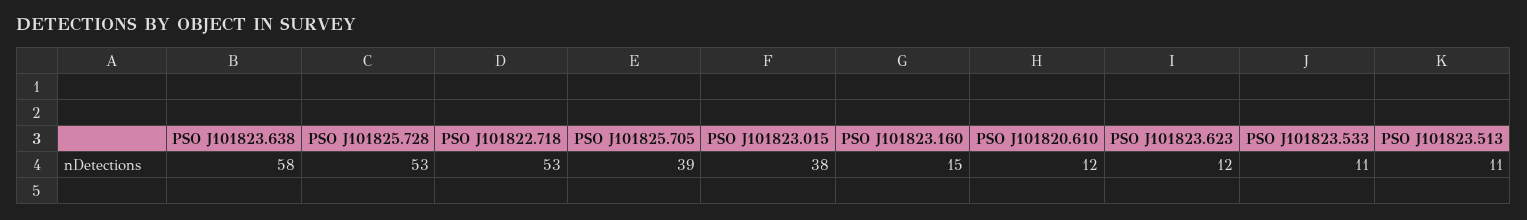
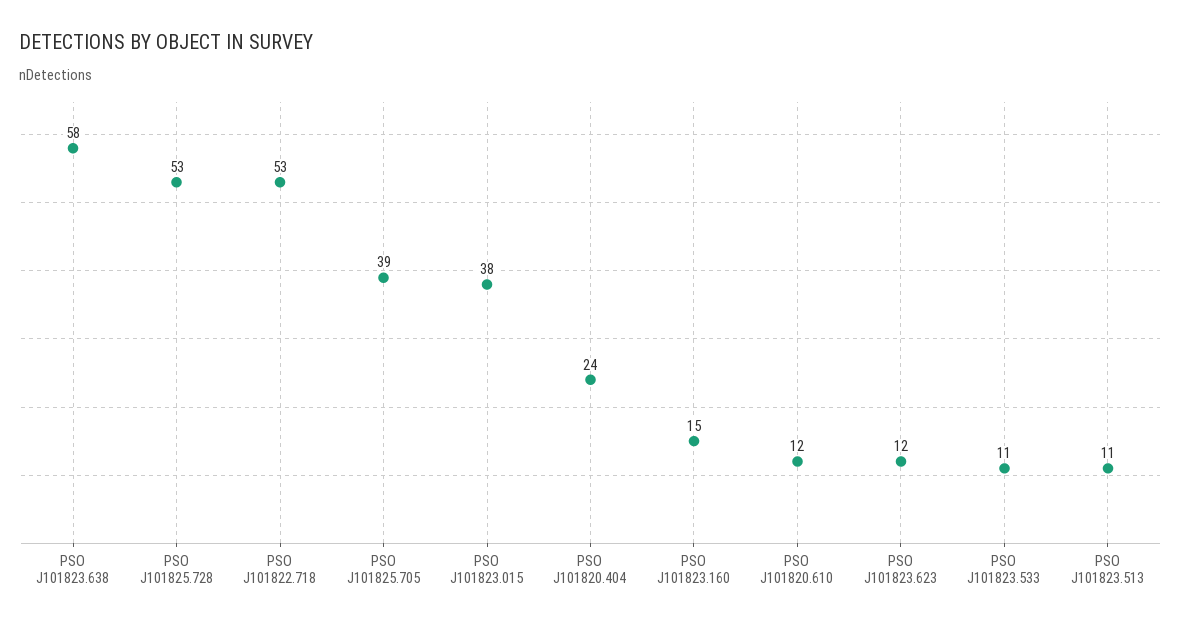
  {
    "PSO J101823.638": 58,
    "PSO J101825.728": 53,
    "PSO J101822.718": 53,
    "PSO J101825.705": 39,
    "PSO J101823.015": 38,
    "PSO J101823.160": 15,
    "PSO J101820.610": 12,
    "PSO J101823.623": 12,
    "PSO J101823.533": 11,
-   "PSO J101823.513": 11
+   "PSO J101823.513": 11,
+   "PSO J101820.404": 24
  }

